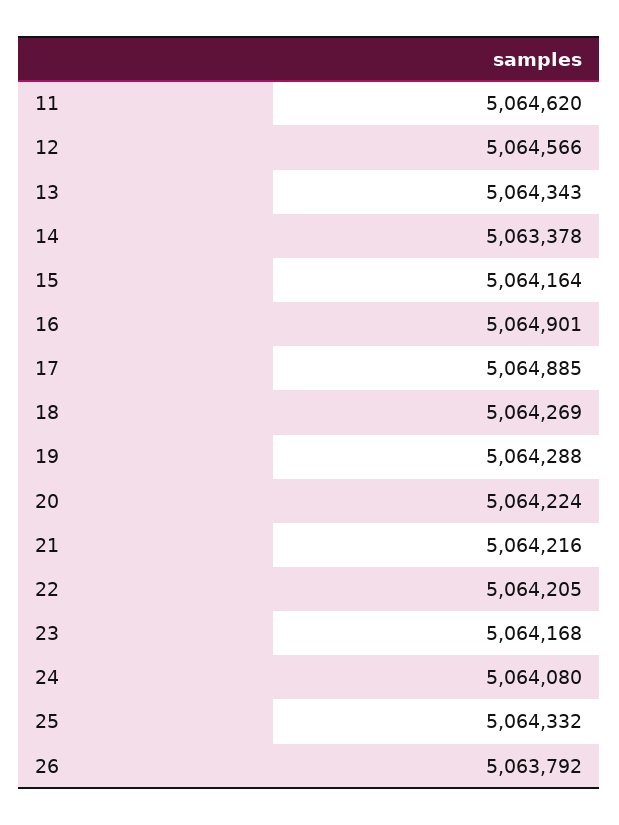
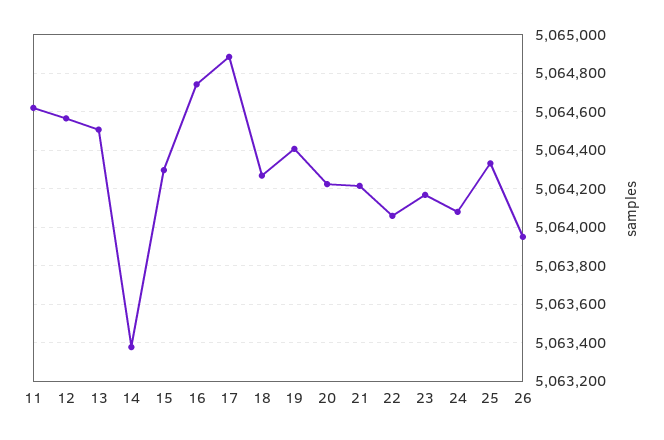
  {
    "11": 5064620,
    "12": 5064566,
-   "13": 5064343,
+   "13": 5064500,
    "14": 5063378,
-   "15": 5064164,
+   "15": 5064300,
-   "16": 5064901,
+   "16": 5064750,
    "17": 5064885,
    "18": 5064269,
-   "19": 5064288,
+   "19": 5064400,
    "20": 5064224,
    "21": 5064216,
-   "22": 5064205,
+   "22": 5064050,
    "23": 5064168,
    "24": 5064080,
    "25": 5064332,
-   "26": 5063792
+   "26": 5063950
  }

